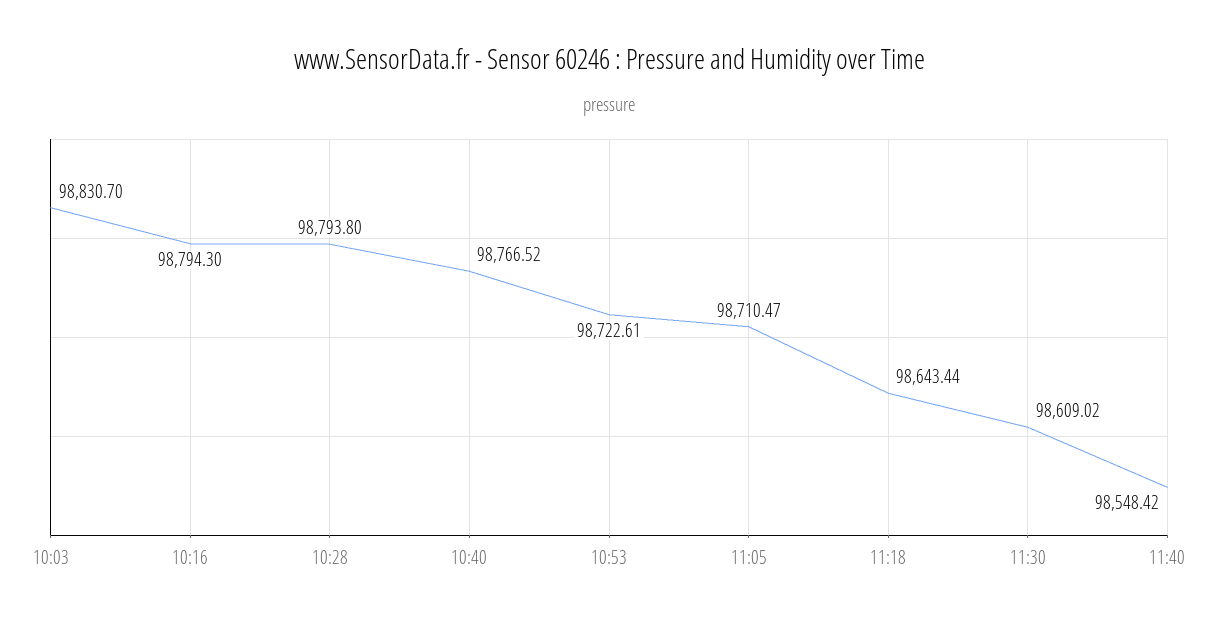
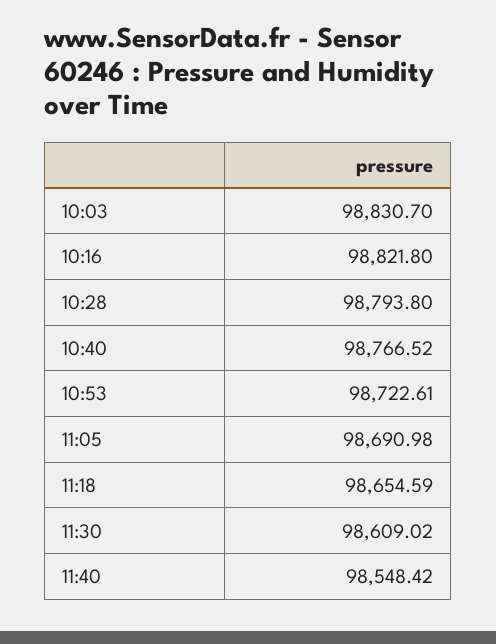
  {
    "10:03": 98830.7,
-   "10:16": 98794.3,
+   "10:16": 98821.8,
    "10:28": 98793.8,
    "10:40": 98766.52,
    "10:53": 98722.61,
-   "11:05": 98710.47,
+   "11:05": 98690.98,
-   "11:18": 98643.44,
+   "11:18": 98654.59,
    "11:30": 98609.02,
    "11:40": 98548.42
  }

